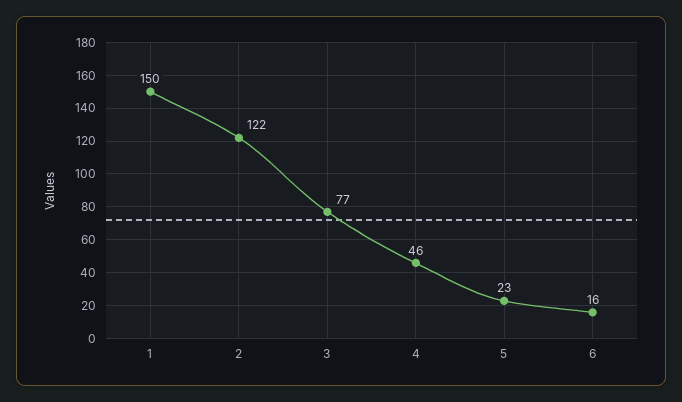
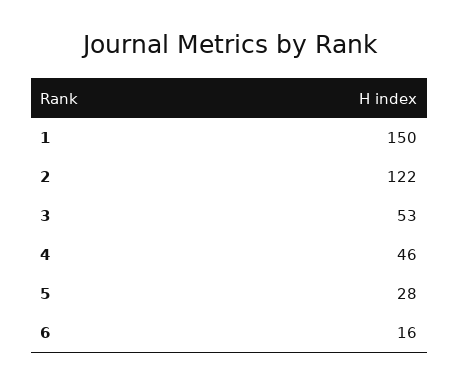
  {
    "1": 150,
    "2": 122,
-   "3": 77,
+   "3": 53,
    "4": 46,
-   "5": 23,
+   "5": 28,
    "6": 16
  }

